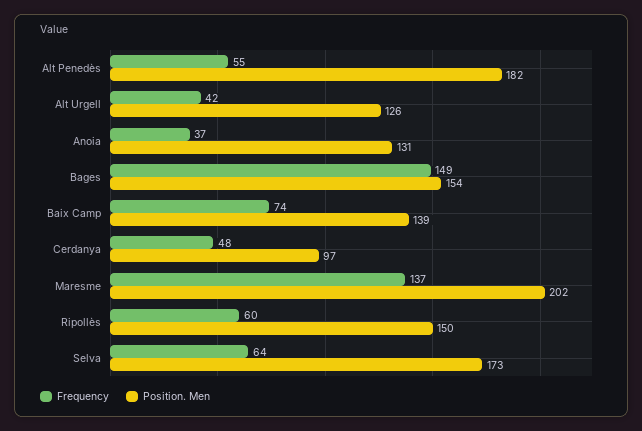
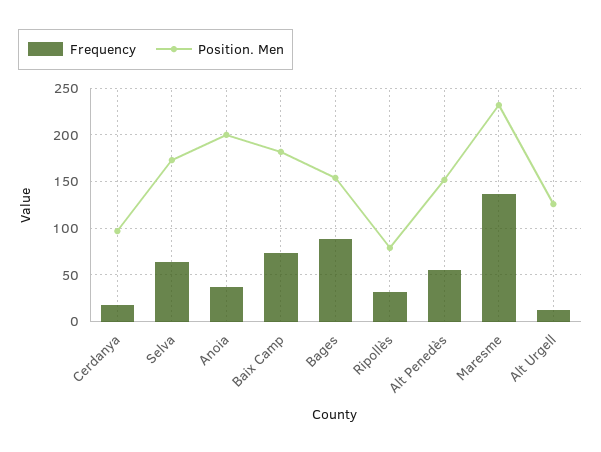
  {
    "Frequency": {
      "Alt Penedès": 55,
-     "Alt Urgell": 42,
+     "Alt Urgell": 10,
      "Anoia": 37,
-     "Bages": 149,
+     "Bages": 90,
      "Baix Camp": 74,
-     "Cerdanya": 48,
+     "Cerdanya": 20,
      "Maresme": 137,
-     "Ripollès": 60,
+     "Ripollès": 30,
      "Selva": 64
    },
    "Position. Men": {
-     "Alt Penedès": 182,
+     "Alt Penedès": 150,
      "Alt Urgell": 126,
-     "Anoia": 131,
+     "Anoia": 200,
      "Bages": 154,
-     "Baix Camp": 139,
+     "Baix Camp": 180,
      "Cerdanya": 97,
-     "Maresme": 202,
+     "Maresme": 230,
-     "Ripollès": 150,
+     "Ripollès": 80,
      "Selva": 173
    }
  }

